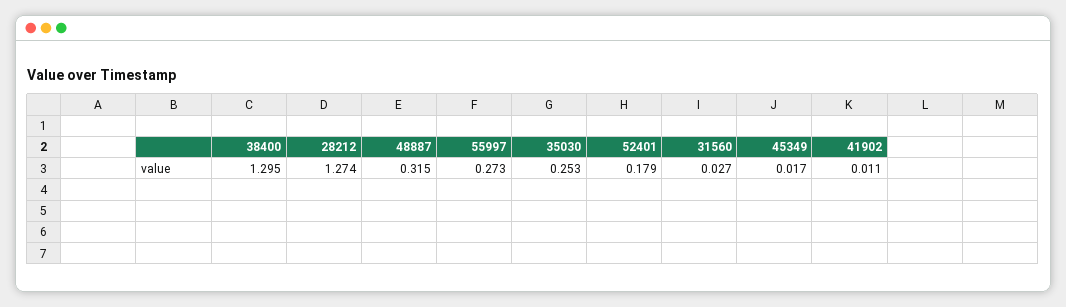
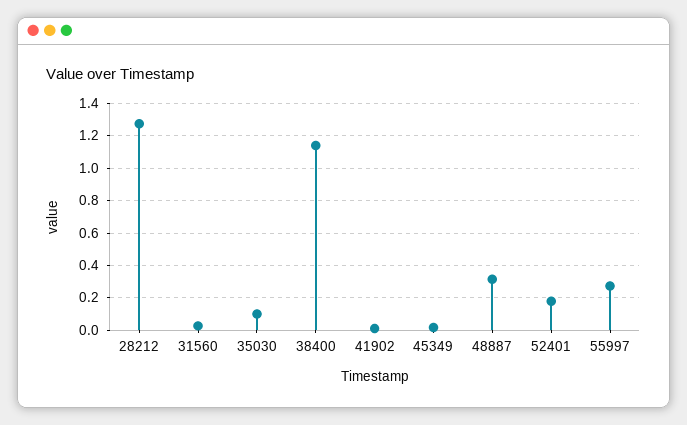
  {
-   "38400": 1.295,
+   "38400": 1.15,
    "28212": 1.274,
    "48887": 0.315,
    "55997": 0.273,
-   "35030": 0.253,
+   "35030": 0.1,
    "52401": 0.179,
    "31560": 0.027,
    "45349": 0.017,
    "41902": 0.011
  }

